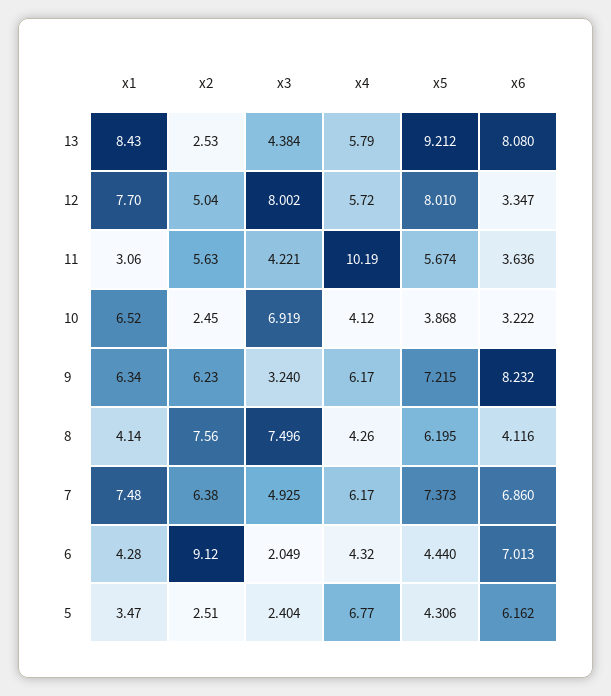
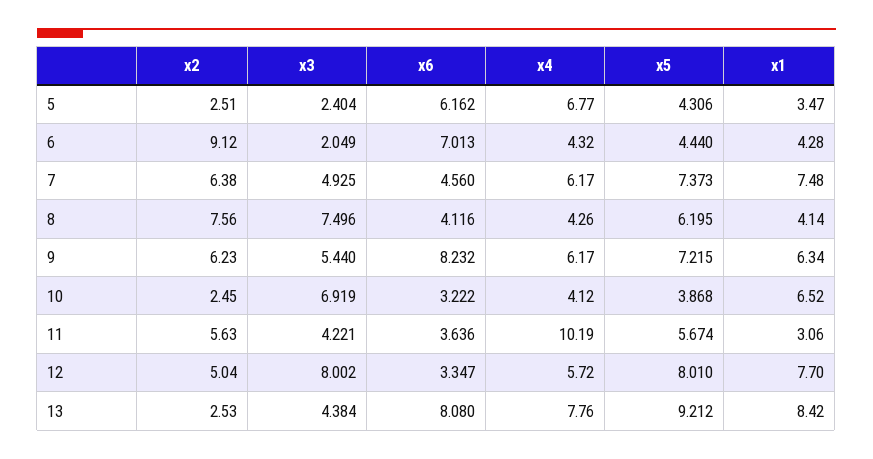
  {
    "x1": {
-     "13": 8.43,
+     "13": 8.42,
      "12": 7.7,
      "11": 3.06,
      "10": 6.52,
      "9": 6.34,
      "8": 4.14,
      "7": 7.48,
      "6": 4.28,
      "5": 3.47
    },
    "x2": {
      "13": 2.53,
      "12": 5.04,
      "11": 5.63,
      "10": 2.45,
      "9": 6.23,
      "8": 7.56,
      "7": 6.38,
      "6": 9.12,
      "5": 2.51
    },
    "x3": {
      "13": 4.384,
      "12": 8.002,
      "11": 4.221,
      "10": 6.919,
-     "9": 3.24,
+     "9": 5.44,
      "8": 7.496,
      "7": 4.925,
      "6": 2.049,
      "5": 2.404
    },
    "x4": {
-     "13": 5.79,
+     "13": 7.76,
      "12": 5.72,
      "11": 10.19,
      "10": 4.12,
      "9": 6.17,
      "8": 4.26,
      "7": 6.17,
      "6": 4.32,
      "5": 6.77
    },
    "x5": {
      "13": 9.212,
      "12": 8.01,
      "11": 5.674,
      "10": 3.868,
      "9": 7.215,
      "8": 6.195,
      "7": 7.373,
      "6": 4.44,
      "5": 4.306
    },
    "x6": {
      "13": 8.08,
      "12": 3.347,
      "11": 3.636,
      "10": 3.222,
      "9": 8.232,
      "8": 4.116,
-     "7": 6.86,
+     "7": 4.56,
      "6": 7.013,
      "5": 6.162
    }
  }

